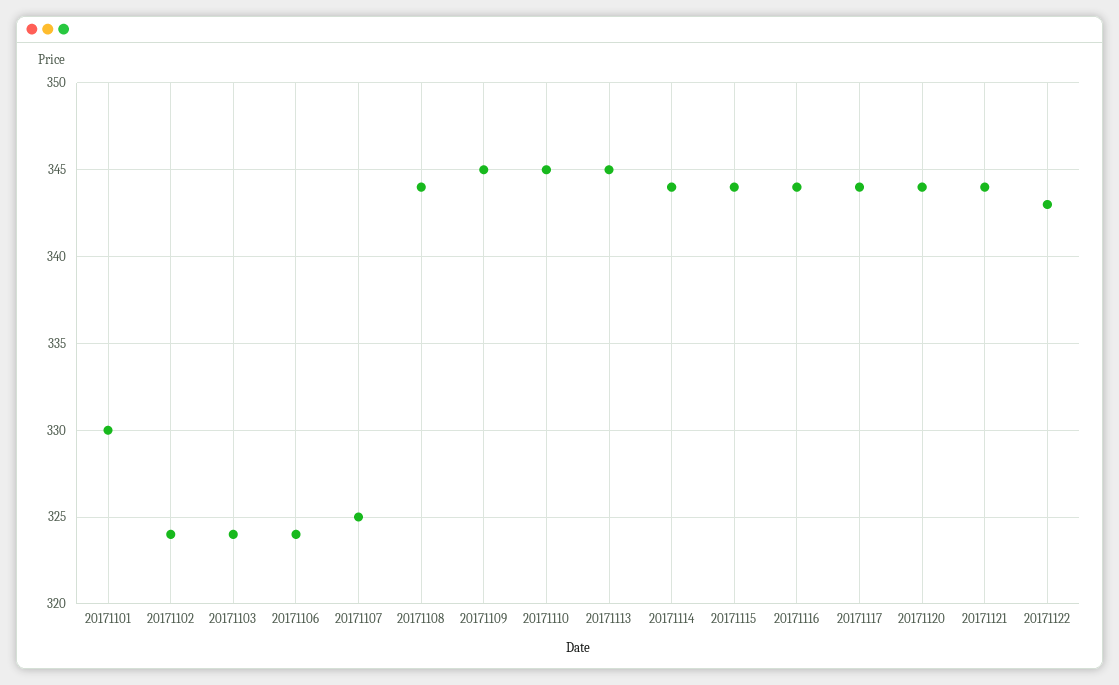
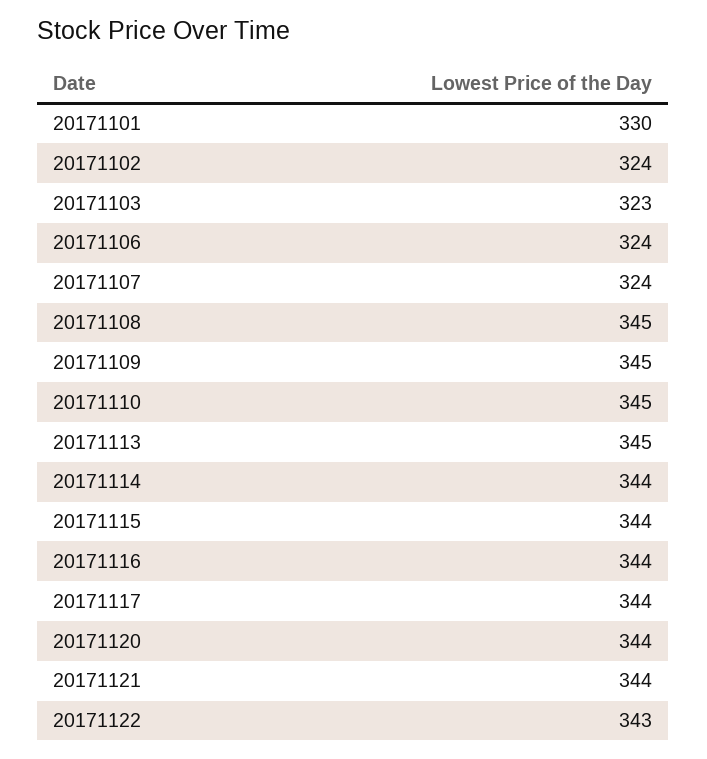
  {
    "20171101": 330,
    "20171102": 324,
-   "20171103": 324,
+   "20171103": 323,
    "20171106": 324,
-   "20171107": 325,
+   "20171107": 324,
-   "20171108": 344,
+   "20171108": 345,
    "20171109": 345,
    "20171110": 345,
    "20171113": 345,
    "20171114": 344,
    "20171115": 344,
    "20171116": 344,
    "20171117": 344,
    "20171120": 344,
    "20171121": 344,
    "20171122": 343
  }

